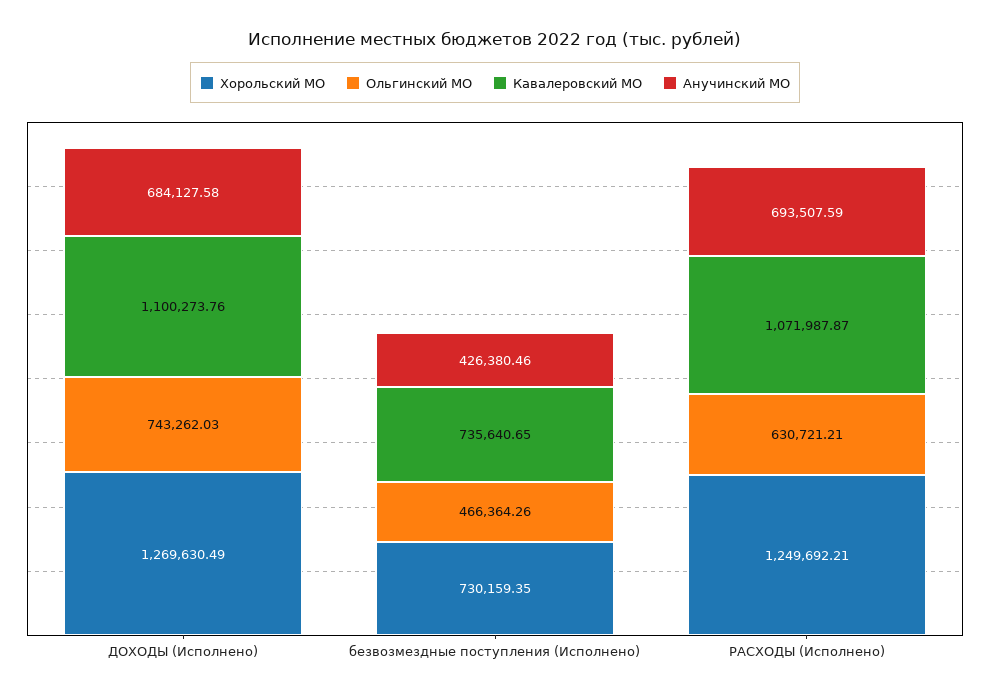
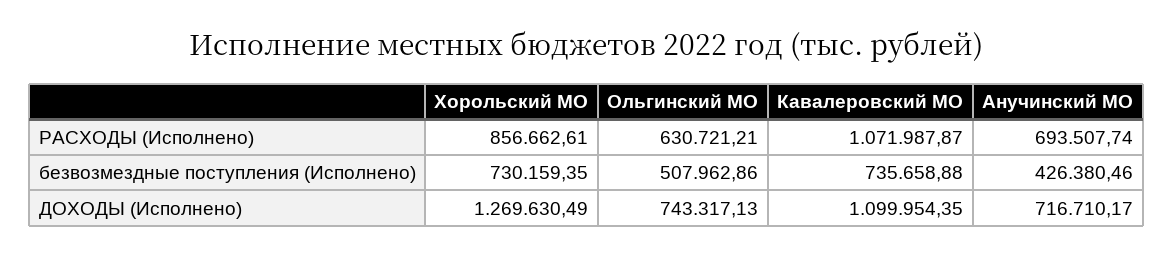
  {
    "Хорольский МО": {
      "ДОХОДЫ (Исполнено)": 1269630.49,
      "безвозмездные поступления (Исполнено)": 730159.35,
-     "РАСХОДЫ (Исполнено)": 1249692.21
+     "РАСХОДЫ (Исполнено)": 856662.61
    },
    "Ольгинский МО": {
-     "ДОХОДЫ (Исполнено)": 743262.03,
+     "ДОХОДЫ (Исполнено)": 743317.13,
-     "безвозмездные поступления (Исполнено)": 466364.26,
+     "безвозмездные поступления (Исполнено)": 507962.86,
      "РАСХОДЫ (Исполнено)": 630721.21
    },
    "Кавалеровский МО": {
-     "ДОХОДЫ (Исполнено)": 1100273.76,
+     "ДОХОДЫ (Исполнено)": 1099954.35,
-     "безвозмездные поступления (Исполнено)": 735640.65,
+     "безвозмездные поступления (Исполнено)": 735658.88,
      "РАСХОДЫ (Исполнено)": 1071987.87
    },
    "Анучинский МО": {
-     "ДОХОДЫ (Исполнено)": 684127.58,
+     "ДОХОДЫ (Исполнено)": 716710.17,
      "безвозмездные поступления (Исполнено)": 426380.46,
-     "РАСХОДЫ (Исполнено)": 693507.59
+     "РАСХОДЫ (Исполнено)": 693507.74
    }
  }

